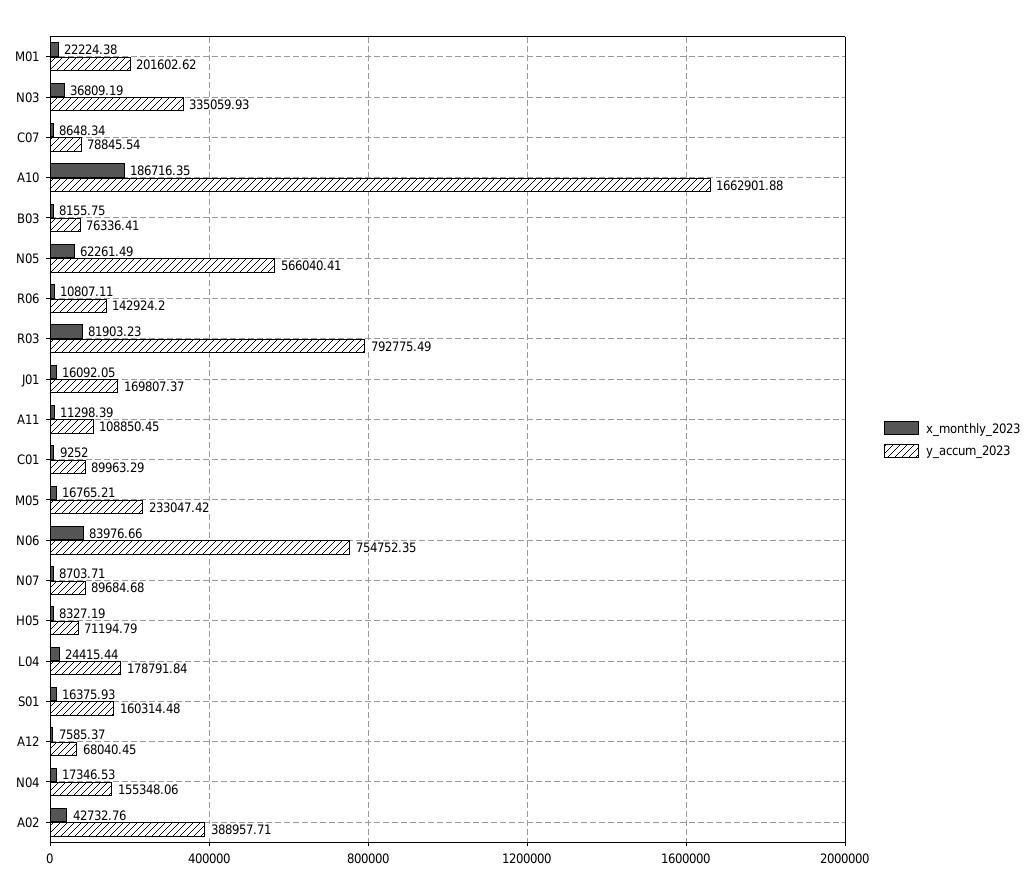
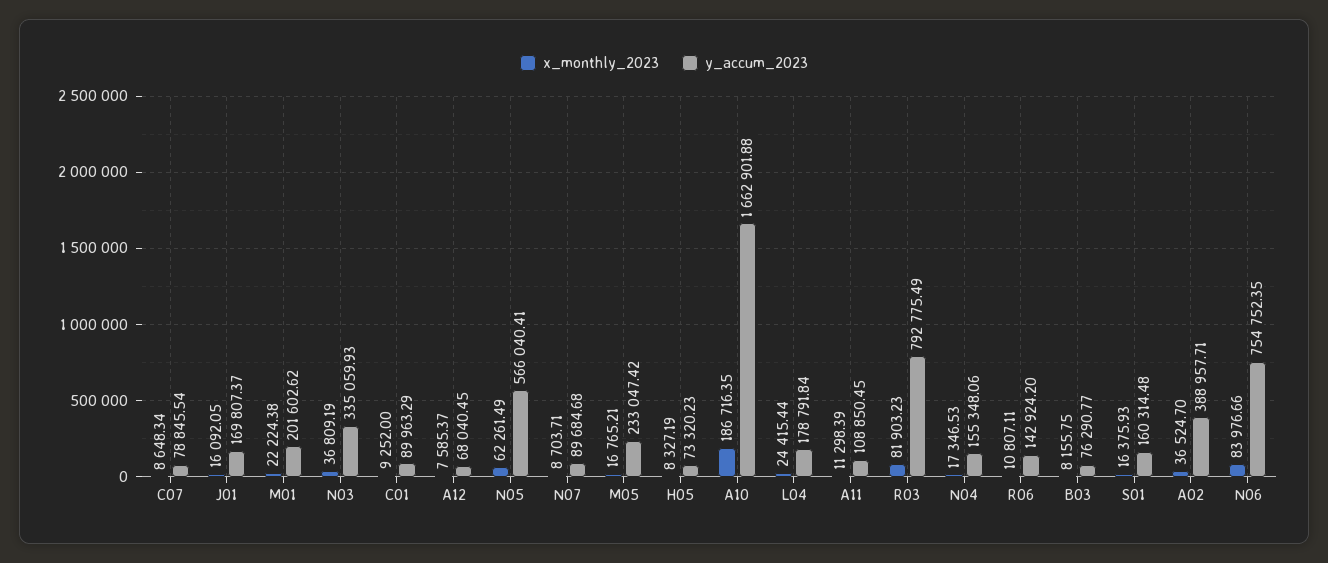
  {
    "x_monthly_2023": {
      "M01": 22224.38,
      "N03": 36809.19,
      "C07": 8648.34,
      "A10": 186716.35,
      "B03": 8155.75,
      "N05": 62261.49,
      "R06": 10807.11,
      "R03": 81903.23,
      "J01": 16092.05,
      "A11": 11298.39,
      "C01": 9252,
      "M05": 16765.21,
      "N06": 83976.66,
      "N07": 8703.71,
      "H05": 8327.19,
      "L04": 24415.44,
      "S01": 16375.93,
      "A12": 7585.37,
      "N04": 17346.53,
-     "A02": 42732.76
+     "A02": 36524.7
    },
    "y_accum_2023": {
      "M01": 201602.62,
      "N03": 335059.93,
      "C07": 78845.54,
      "A10": 1662901.88,
-     "B03": 76336.41,
+     "B03": 76290.77,
      "N05": 566040.41,
      "R06": 142924.2,
      "R03": 792775.49,
      "J01": 169807.37,
      "A11": 108850.45,
      "C01": 89963.29,
      "M05": 233047.42,
      "N06": 754752.35,
      "N07": 89684.68,
-     "H05": 71194.79,
+     "H05": 73320.23,
      "L04": 178791.84,
      "S01": 160314.48,
      "A12": 68040.45,
      "N04": 155348.06,
      "A02": 388957.71
    }
  }

